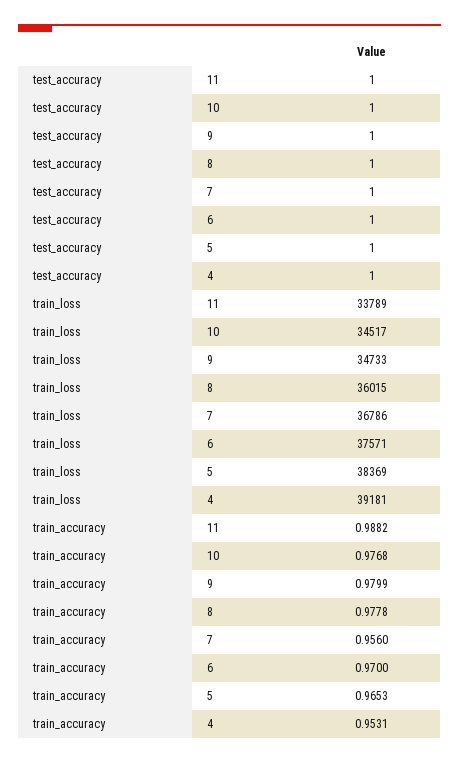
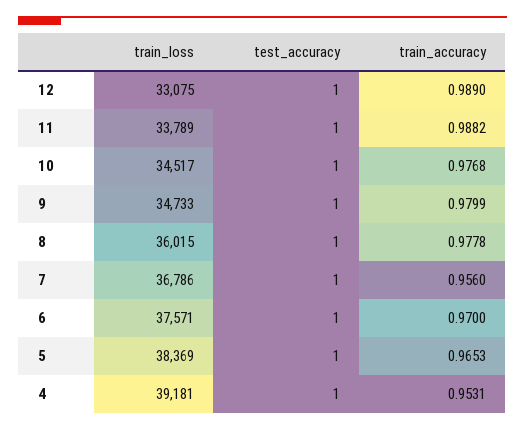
  {
    "test_accuracy": {
      "11": 1,
      "10": 1,
      "9": 1,
      "8": 1,
      "7": 1,
      "6": 1,
      "5": 1,
-     "4": 1
+     "4": 1,
+     "12": 1
    },
    "train_loss": {
      "11": 33789,
      "10": 34517,
      "9": 34733,
      "8": 36015,
      "7": 36786,
      "6": 37571,
      "5": 38369,
-     "4": 39181
+     "4": 39181,
+     "12": 33075
    },
    "train_accuracy": {
      "11": 0.9882,
      "10": 0.9768,
      "9": 0.9799,
      "8": 0.9778,
      "7": 0.956,
      "6": 0.97,
      "5": 0.9653,
-     "4": 0.9531
+     "4": 0.9531,
+     "12": 0.989
    }
  }

